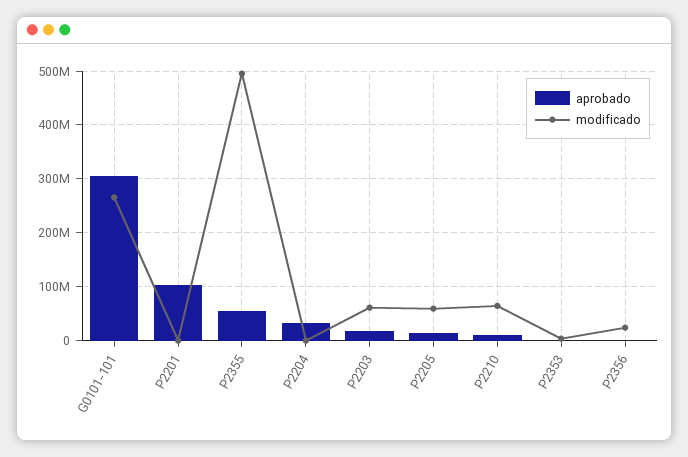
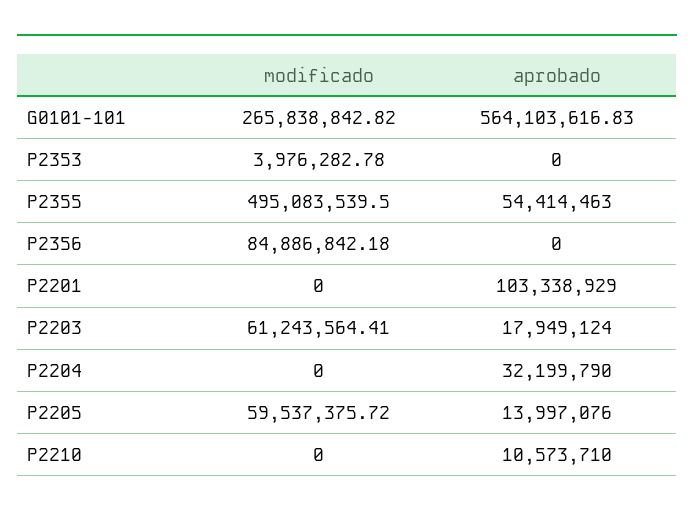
  {
    "aprobado": {
-     "G0101-101": 300000000,
+     "G0101-101": 564103616.83,
      "P2201": 103338929,
      "P2355": 54414463,
      "P2204": 32199790,
      "P2203": 17949124,
      "P2205": 13997076,
      "P2210": 10573710,
      "P2353": 0,
      "P2356": 0
    },
    "modificado": {
      "G0101-101": 265838842.82,
      "P2201": 0,
      "P2355": 495083539.5,
      "P2204": 0,
      "P2203": 61243564.41,
      "P2205": 59537375.72,
-     "P2210": 60000000,
+     "P2210": 0,
      "P2353": 3976282.78,
-     "P2356": 20000000
+     "P2356": 84886842.18
    }
  }

